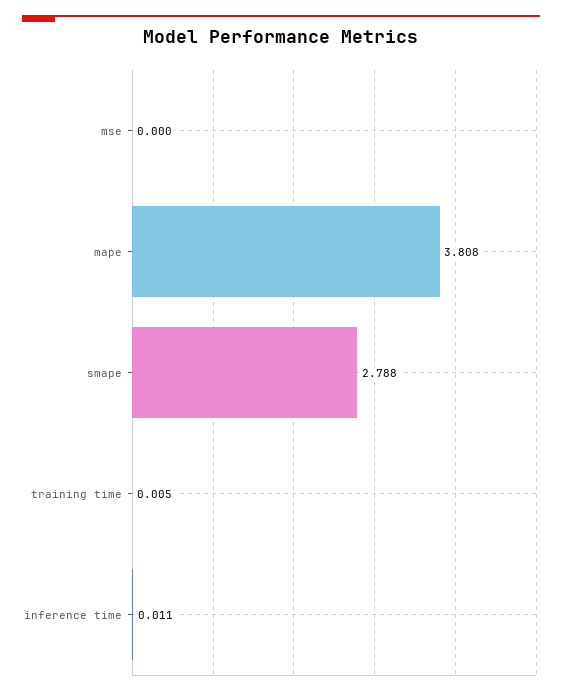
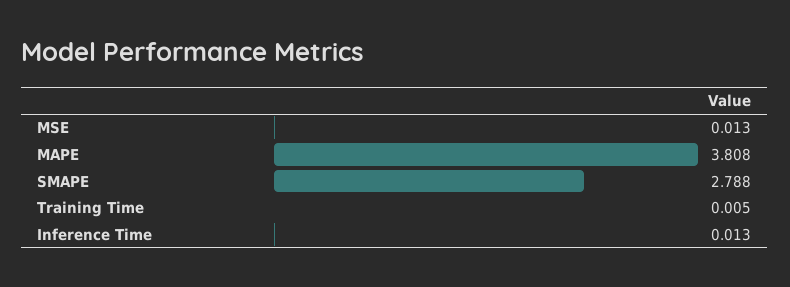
  {
-   "mse": 0,
+   "mse": 0.013,
    "mape": 3.808,
    "smape": 2.788,
    "training time": 0.005,
-   "inference time": 0.011
+   "inference time": 0.013
  }

